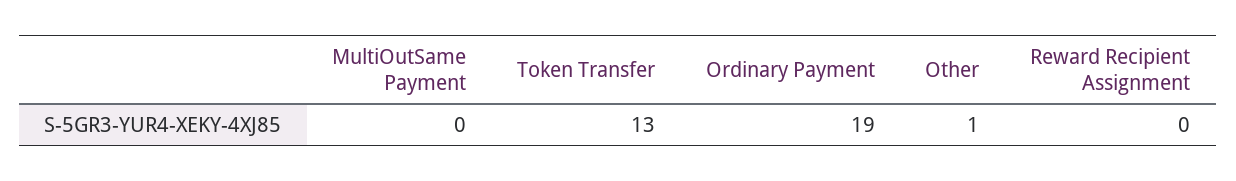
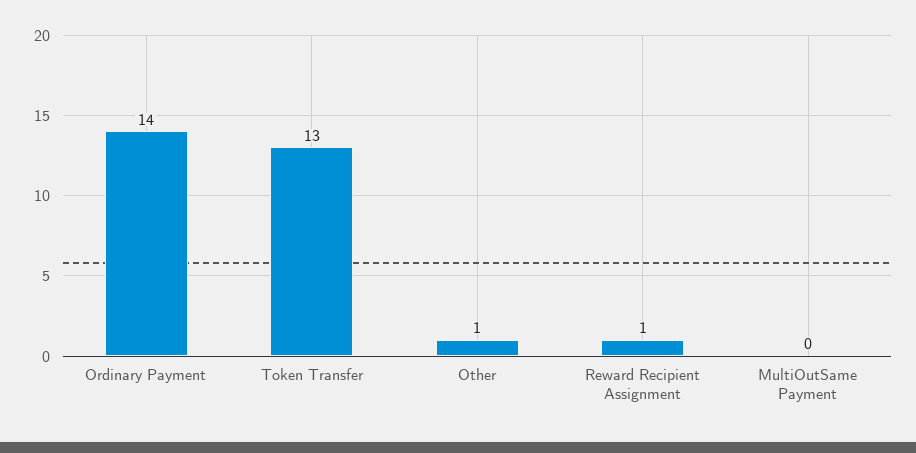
  {
    "MultiOutSame Payment": 0,
    "Token Transfer": 13,
-   "Ordinary Payment": 19,
+   "Ordinary Payment": 14,
    "Other": 1,
-   "Reward Recipient Assignment": 0
+   "Reward Recipient Assignment": 1
  }

